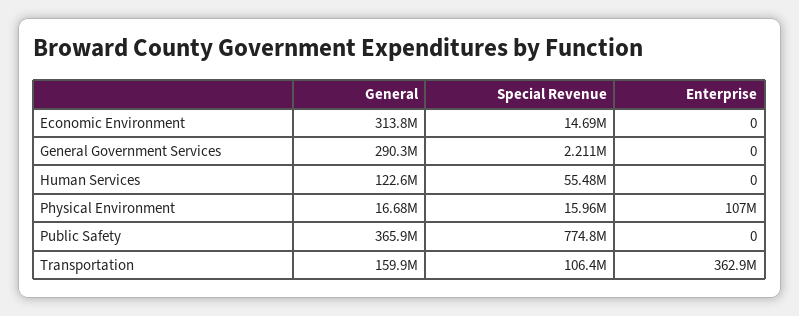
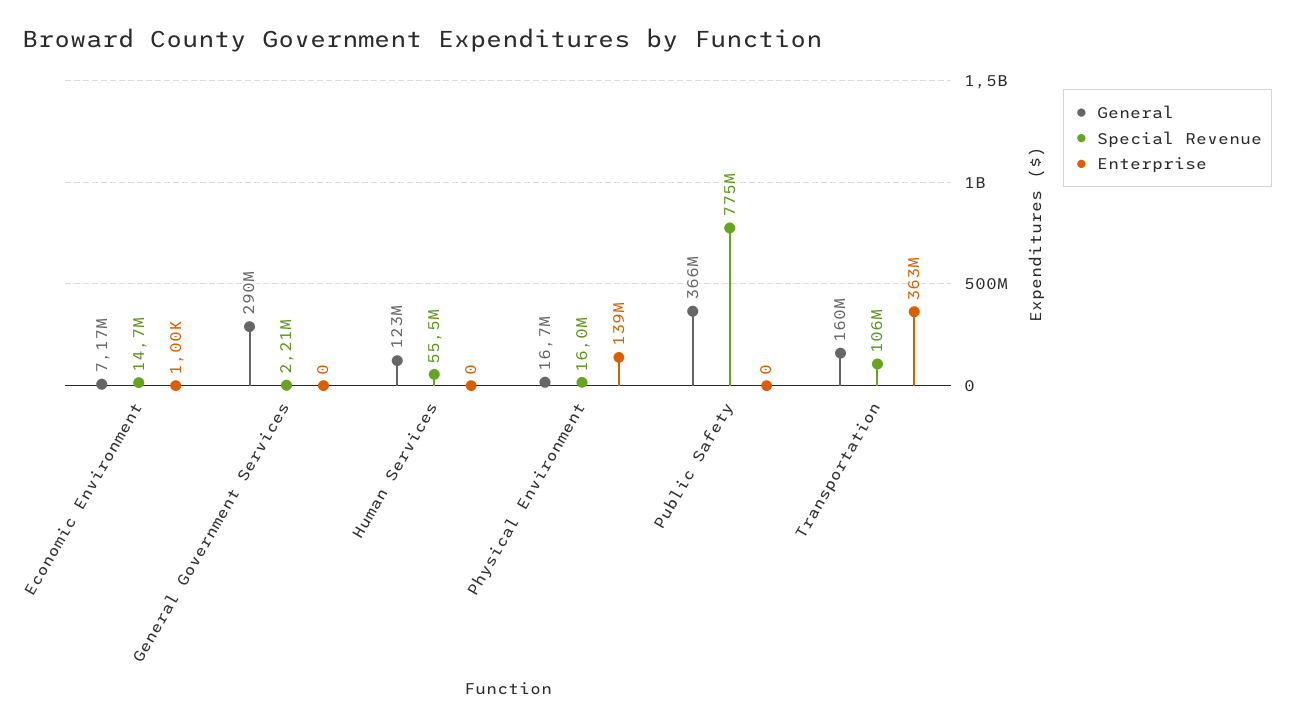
  {
    "General": {
-     "Economic Environment": 313800000,
+     "Economic Environment": 7170000,
      "General Government Services": 290300000,
      "Human Services": 122600000,
      "Physical Environment": 16680000,
      "Public Safety": 365900000,
      "Transportation": 159900000
    },
    "Special Revenue": {
      "Economic Environment": 14690000,
      "General Government Services": 2211000,
      "Human Services": 55480000,
      "Physical Environment": 15960000,
      "Public Safety": 774800000,
      "Transportation": 106400000
    },
    "Enterprise": {
-     "Economic Environment": 0,
+     "Economic Environment": 1000,
      "General Government Services": 0,
      "Human Services": 0,
-     "Physical Environment": 107000000,
+     "Physical Environment": 139000000,
      "Public Safety": 0,
      "Transportation": 362900000
    }
  }

